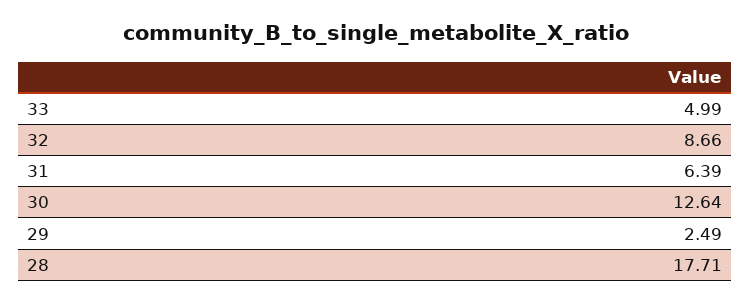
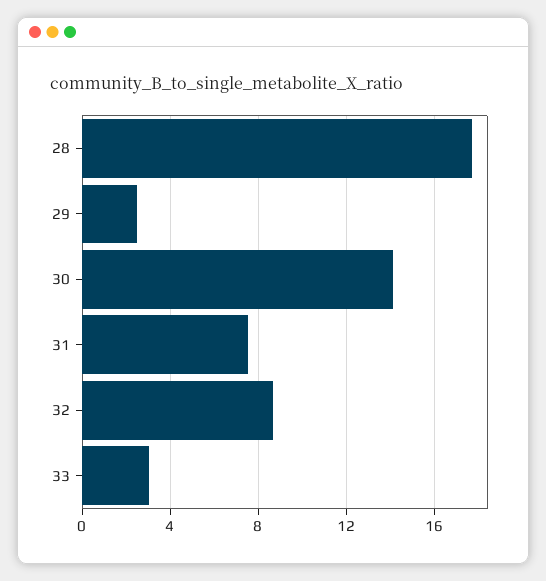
  {
-   "33": 4.99,
+   "33": 3,
    "32": 8.66,
-   "31": 6.39,
+   "31": 7.5,
-   "30": 12.64,
+   "30": 14,
    "29": 2.49,
    "28": 17.71
  }

